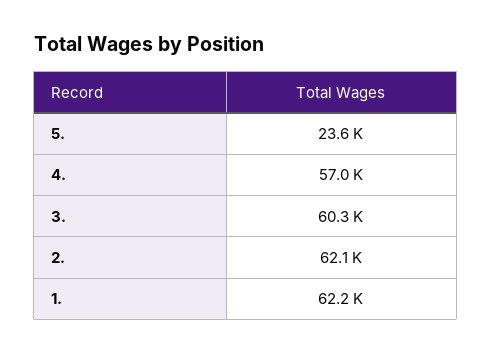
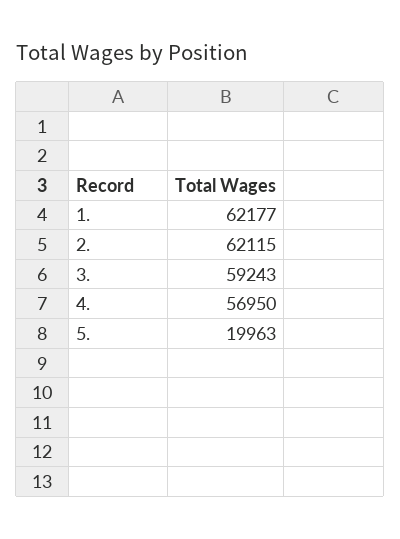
  {
-   "5.": 23600,
+   "5.": 19963,
    "4.": 56950,
-   "3.": 60300,
+   "3.": 59243,
    "2.": 62115,
    "1.": 62177
  }

